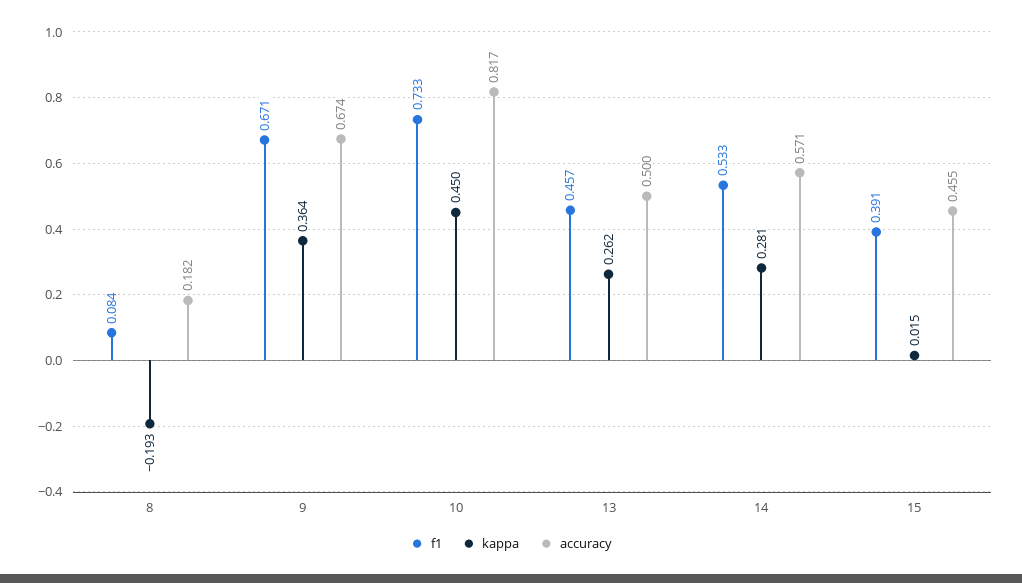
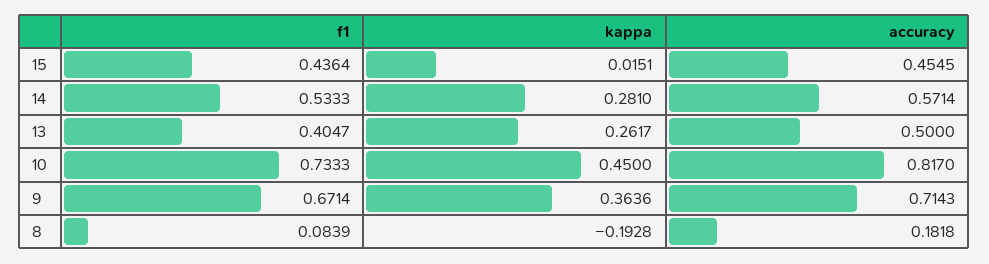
  {
    "f1": {
      "8": 0.0839,
      "9": 0.6714,
      "10": 0.7333,
-     "13": 0.457,
+     "13": 0.4047,
      "14": 0.5333,
-     "15": 0.391
+     "15": 0.4364
    },
    "kappa": {
      "8": -0.1928,
      "9": 0.3636,
      "10": 0.45,
      "13": 0.2617,
      "14": 0.281,
      "15": 0.0151
    },
    "accuracy": {
      "8": 0.1818,
-     "9": 0.674,
+     "9": 0.7143,
      "10": 0.817,
      "13": 0.5,
      "14": 0.5714,
      "15": 0.4545
    }
  }

